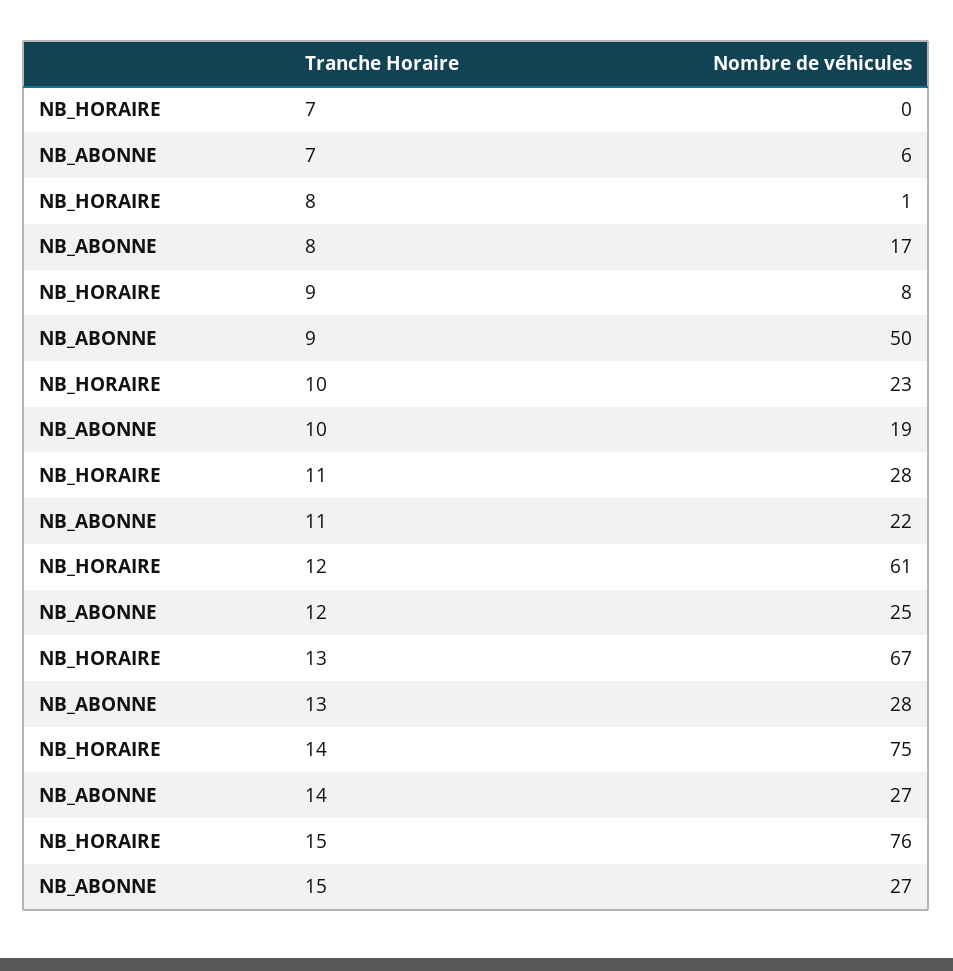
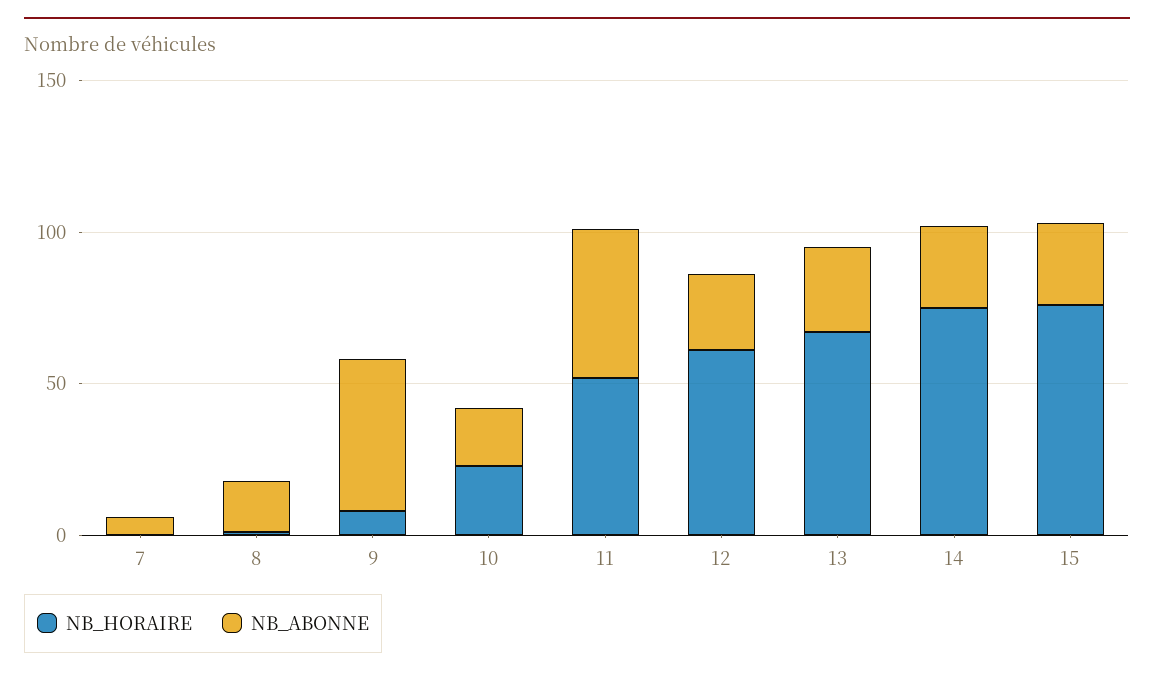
  {
    "NB_HORAIRE": {
      "7": 0,
      "8": 1,
      "9": 8,
      "10": 23,
-     "11": 28,
+     "11": 50,
      "12": 61,
      "13": 67,
      "14": 75,
      "15": 76
    },
    "NB_ABONNE": {
      "7": 6,
      "8": 17,
      "9": 50,
      "10": 19,
-     "11": 22,
+     "11": 50,
      "12": 25,
      "13": 28,
      "14": 27,
      "15": 27
    }
  }

